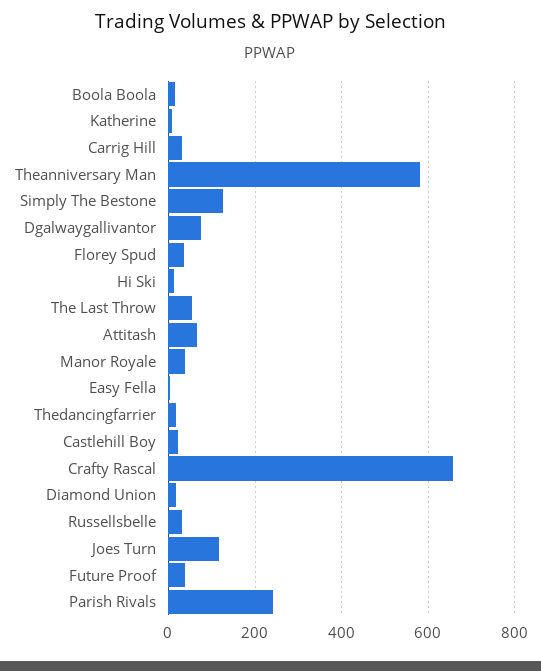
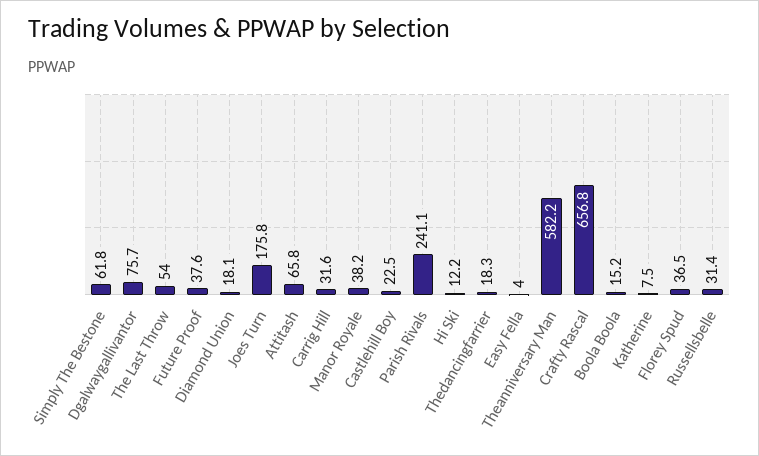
  {
    "Boola Boola": 15.2,
    "Katherine": 7.5,
    "Carrig Hill": 31.6,
    "Theanniversary Man": 582.2,
-   "Simply The Bestone": 120,
+   "Simply The Bestone": 61.8,
    "Dgalwaygallivantor": 75.7,
    "Florey Spud": 36.5,
    "Hi Ski": 12.2,
    "The Last Throw": 54,
    "Attitash": 65.8,
    "Manor Royale": 38.2,
    "Easy Fella": 4,
    "Thedancingfarrier": 18.3,
    "Castlehill Boy": 22.5,
    "Crafty Rascal": 656.8,
    "Diamond Union": 18.1,
    "Russellsbelle": 31.4,
-   "Joes Turn": 120,
+   "Joes Turn": 175.8,
    "Future Proof": 37.6,
    "Parish Rivals": 241.1
  }

